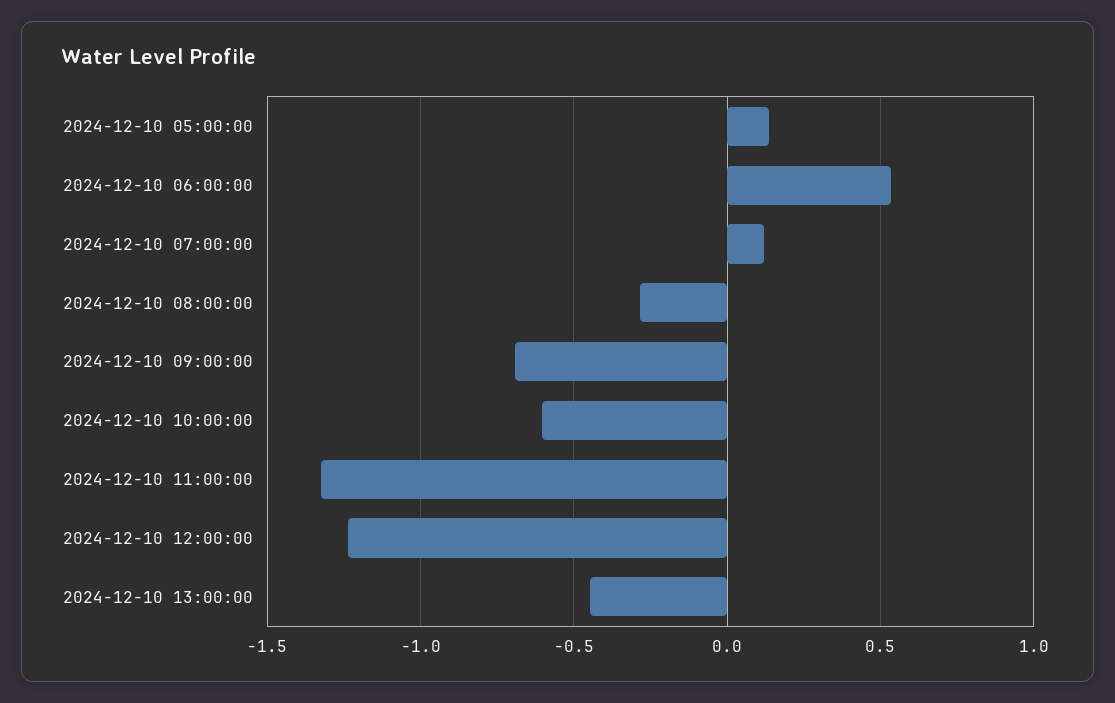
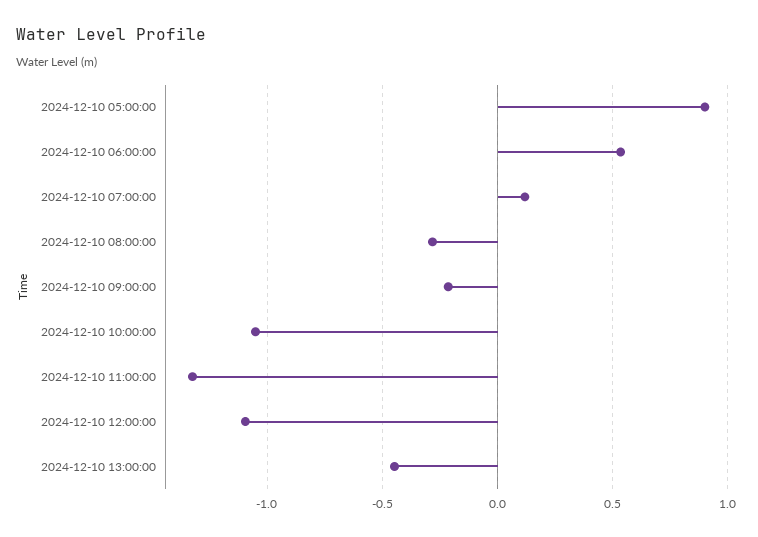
  {
-   "2024-12-10 05:00:00": 0.15,
+   "2024-12-10 05:00:00": 0.9,
    "2024-12-10 06:00:00": 0.55,
    "2024-12-10 07:00:00": 0.1,
    "2024-12-10 08:00:00": -0.3,
-   "2024-12-10 09:00:00": -0.7,
+   "2024-12-10 09:00:00": -0.2,
-   "2024-12-10 10:00:00": -0.6,
+   "2024-12-10 10:00:00": -1.05,
    "2024-12-10 11:00:00": -1.35,
-   "2024-12-10 12:00:00": -1.25,
+   "2024-12-10 12:00:00": -1.1,
    "2024-12-10 13:00:00": -0.45
  }

